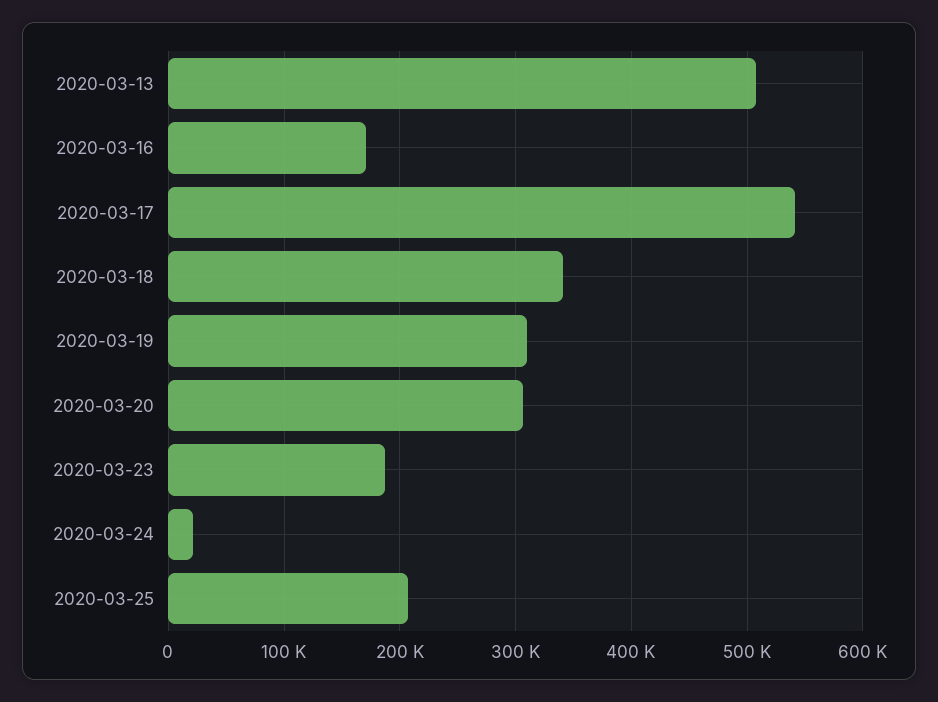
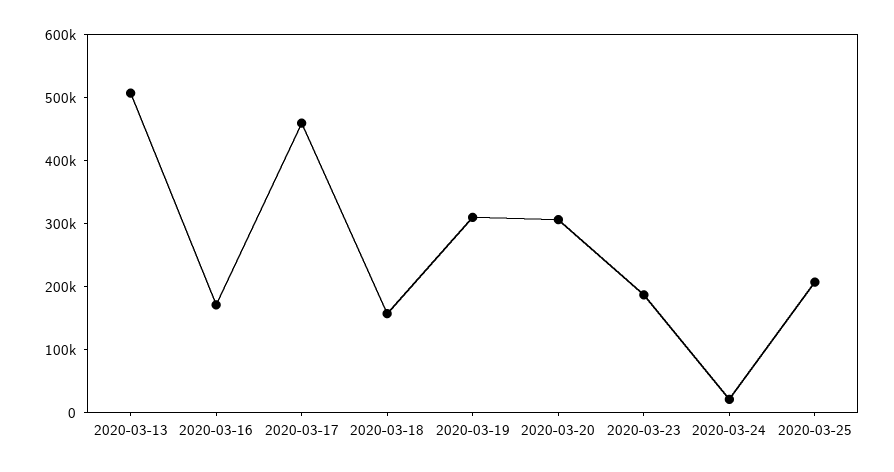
  {
    "2020-03-13": 510000,
    "2020-03-16": 170000,
-   "2020-03-17": 540000,
+   "2020-03-17": 460000,
-   "2020-03-18": 340000,
+   "2020-03-18": 160000,
    "2020-03-19": 310000,
    "2020-03-20": 310000,
    "2020-03-23": 190000,
    "2020-03-24": 20000,
    "2020-03-25": 210000
  }

